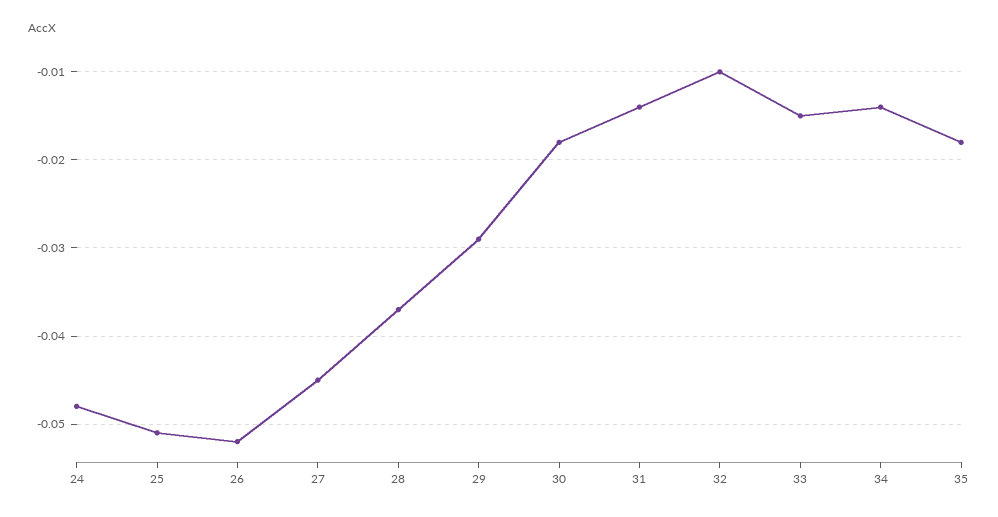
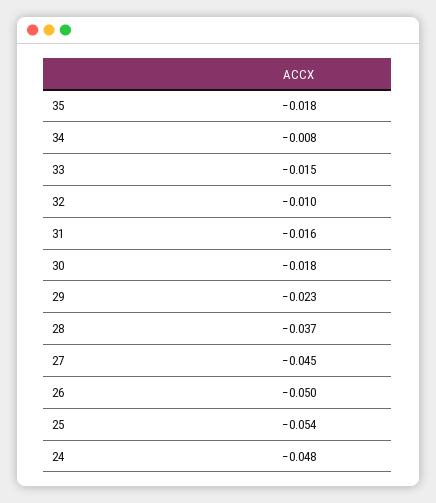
  {
    "24": -0.048,
-   "25": -0.051,
+   "25": -0.054,
-   "26": -0.052,
+   "26": -0.05,
    "27": -0.045,
    "28": -0.037,
-   "29": -0.029,
+   "29": -0.023,
    "30": -0.018,
-   "31": -0.014,
+   "31": -0.016,
    "32": -0.01,
    "33": -0.015,
-   "34": -0.014,
+   "34": -0.008,
    "35": -0.018
  }

